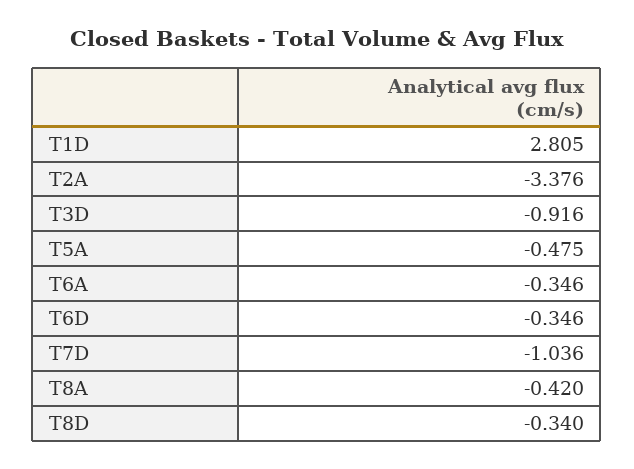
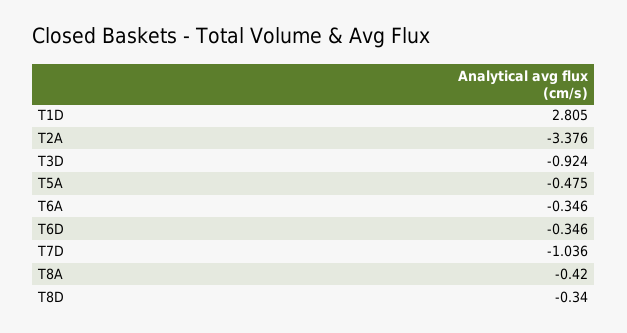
  {
    "T1D": 2.805,
    "T2A": -3.376,
-   "T3D": -0.916,
+   "T3D": -0.924,
    "T5A": -0.475,
    "T6A": -0.346,
    "T6D": -0.346,
    "T7D": -1.036,
    "T8A": -0.42,
    "T8D": -0.34
  }

